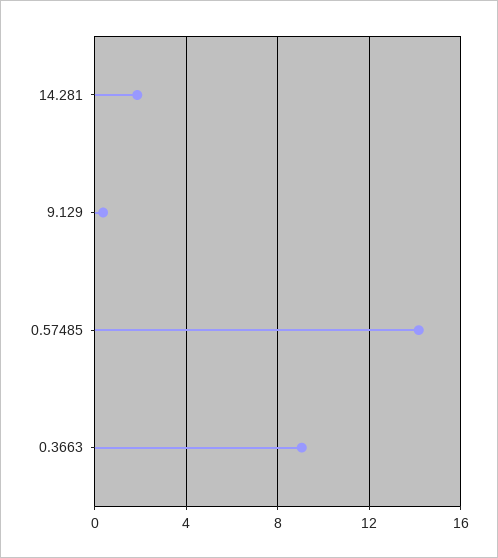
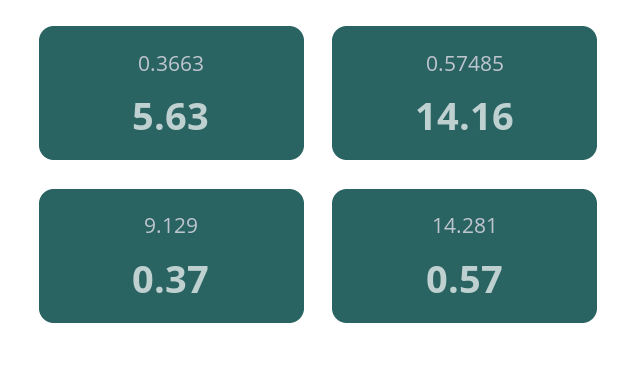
  {
-   "14.281": 2,
+   "14.281": 0.57,
    "9.129": 0.37,
    "0.57485": 14.16,
-   "0.3663": 9
+   "0.3663": 5.63
  }

